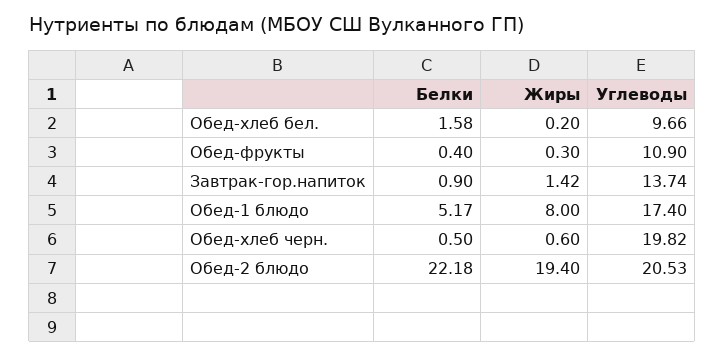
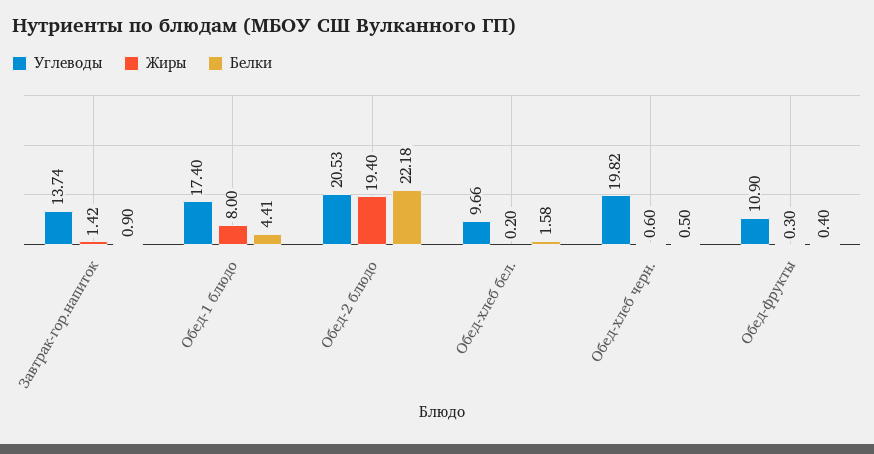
  {
    "Белки": {
      "Обед-хлеб бел.": 1.58,
      "Обед-фрукты": 0.4,
      "Завтрак-гор.напиток": 0.9,
-     "Обед-1 блюдо": 5.17,
+     "Обед-1 блюдо": 4.41,
      "Обед-хлеб черн.": 0.5,
      "Обед-2 блюдо": 22.18
    },
    "Жиры": {
      "Обед-хлеб бел.": 0.2,
      "Обед-фрукты": 0.3,
      "Завтрак-гор.напиток": 1.42,
      "Обед-1 блюдо": 8,
      "Обед-хлеб черн.": 0.6,
      "Обед-2 блюдо": 19.4
    },
    "Углеводы": {
      "Обед-хлеб бел.": 9.66,
      "Обед-фрукты": 10.9,
      "Завтрак-гор.напиток": 13.74,
      "Обед-1 блюдо": 17.4,
      "Обед-хлеб черн.": 19.82,
      "Обед-2 блюдо": 20.53
    }
  }

